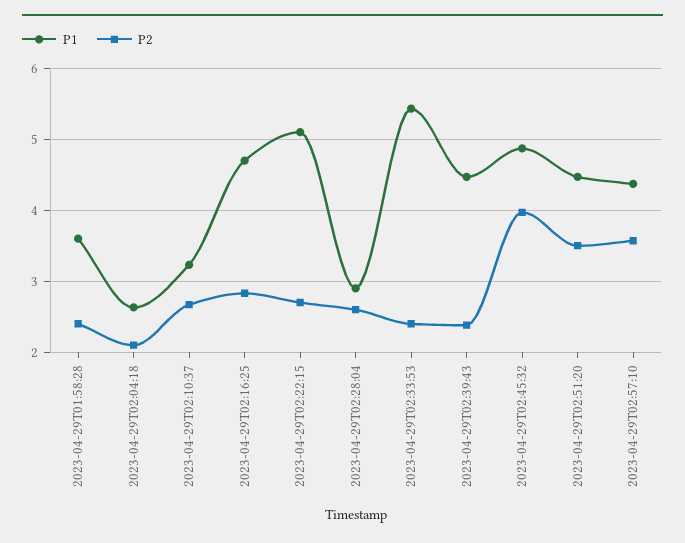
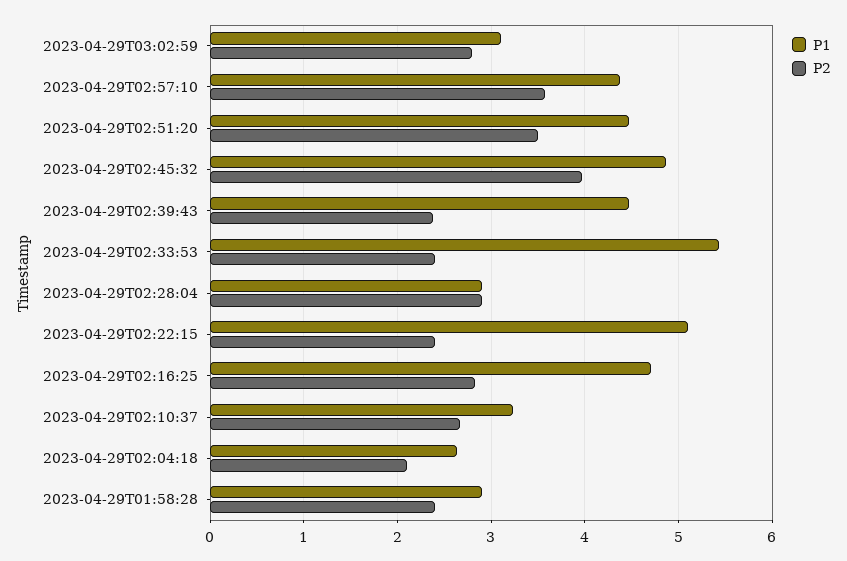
  {
    "P1": {
-     "2023-04-29T01:58:28": 3.6,
+     "2023-04-29T01:58:28": 2.9,
      "2023-04-29T02:04:18": 2.6,
      "2023-04-29T02:10:37": 3.2,
      "2023-04-29T02:16:25": 4.7,
      "2023-04-29T02:22:15": 5.1,
      "2023-04-29T02:28:04": 2.9,
      "2023-04-29T02:33:53": 5.4,
      "2023-04-29T02:39:43": 4.5,
      "2023-04-29T02:45:32": 4.9,
      "2023-04-29T02:51:20": 4.5,
-     "2023-04-29T02:57:10": 4.4
+     "2023-04-29T02:57:10": 4.4,
+     "2023-04-29T03:02:59": 3.1
    },
    "P2": {
      "2023-04-29T01:58:28": 2.4,
      "2023-04-29T02:04:18": 2.1,
      "2023-04-29T02:10:37": 2.7,
      "2023-04-29T02:16:25": 2.8,
-     "2023-04-29T02:22:15": 2.7,
+     "2023-04-29T02:22:15": 2.4,
-     "2023-04-29T02:28:04": 2.6,
+     "2023-04-29T02:28:04": 2.9,
      "2023-04-29T02:33:53": 2.4,
      "2023-04-29T02:39:43": 2.4,
      "2023-04-29T02:45:32": 4,
      "2023-04-29T02:51:20": 3.5,
-     "2023-04-29T02:57:10": 3.6
+     "2023-04-29T02:57:10": 3.6,
+     "2023-04-29T03:02:59": 2.8
    }
  }

